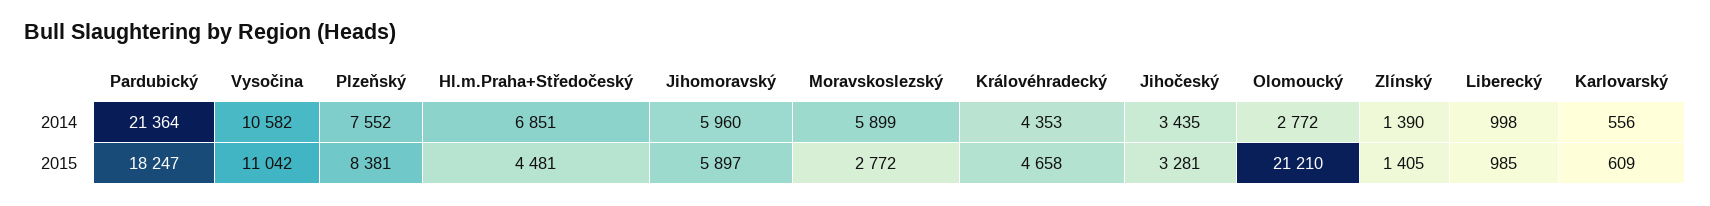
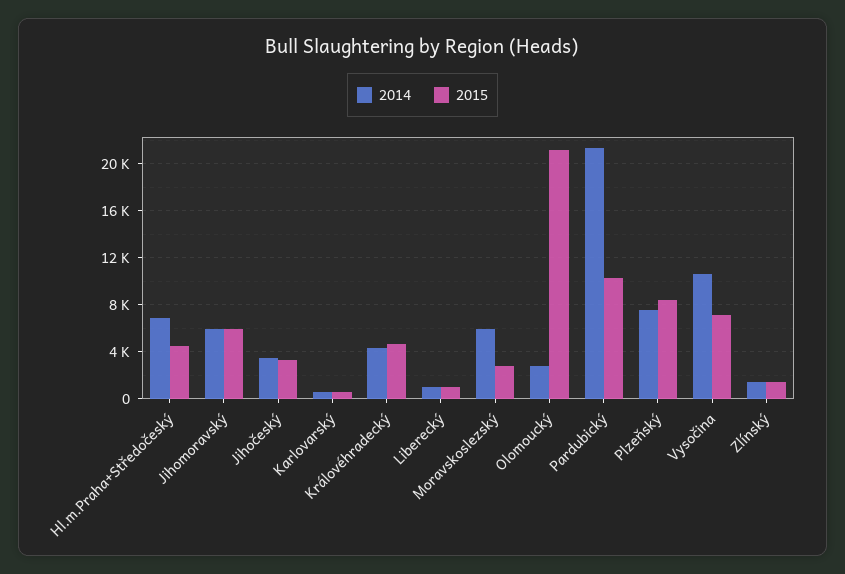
  {
    "2014": {
      "Pardubický": 21364,
      "Vysočina": 10582,
      "Plzeňský": 7552,
      "Hl.m.Praha+Středočeský": 6851,
      "Jihomoravský": 5960,
      "Moravskoslezský": 5899,
      "Královéhradecký": 4353,
      "Jihočeský": 3435,
      "Olomoucký": 2772,
      "Zlínský": 1390,
      "Liberecký": 998,
      "Karlovarský": 556
    },
    "2015": {
-     "Pardubický": 18247,
+     "Pardubický": 10000,
-     "Vysočina": 11042,
+     "Vysočina": 7000,
      "Plzeňský": 8381,
      "Hl.m.Praha+Středočeský": 4481,
      "Jihomoravský": 5897,
      "Moravskoslezský": 2772,
      "Královéhradecký": 4658,
      "Jihočeský": 3281,
      "Olomoucký": 21210,
      "Zlínský": 1405,
      "Liberecký": 985,
      "Karlovarský": 609
    }
  }

